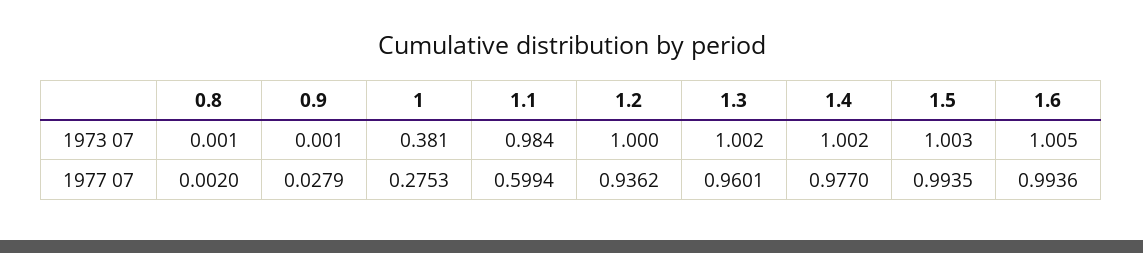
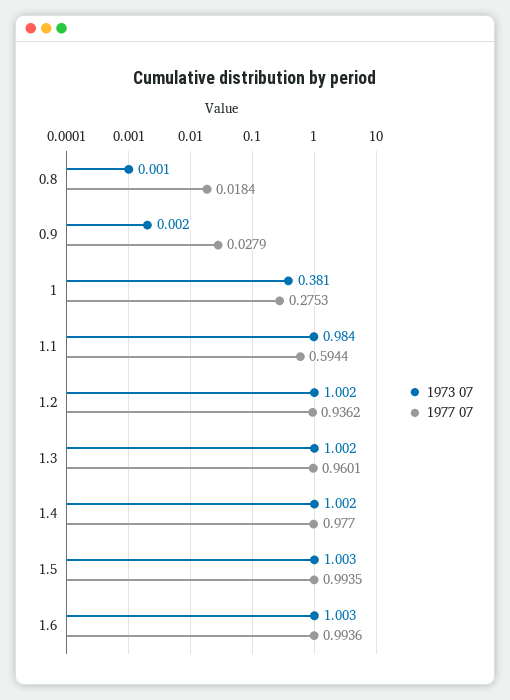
  {
    "1973 07": {
      "0.8": 0.001,
-     "0.9": 0.001,
+     "0.9": 0.002,
      "1": 0.381,
      "1.1": 0.984,
-     "1.2": 1,
+     "1.2": 1.002,
      "1.3": 1.002,
      "1.4": 1.002,
      "1.5": 1.003,
-     "1.6": 1.005
+     "1.6": 1.003
    },
    "1977 07": {
-     "0.8": 0.002,
+     "0.8": 0.0184,
      "0.9": 0.0279,
      "1": 0.2753,
-     "1.1": 0.5994,
+     "1.1": 0.5944,
      "1.2": 0.9362,
      "1.3": 0.9601,
      "1.4": 0.977,
      "1.5": 0.9935,
      "1.6": 0.9936
    }
  }

